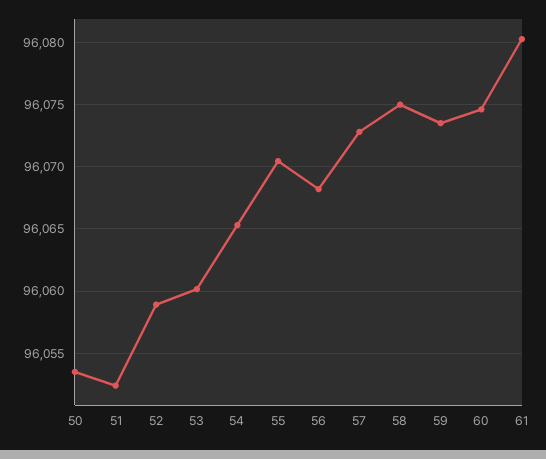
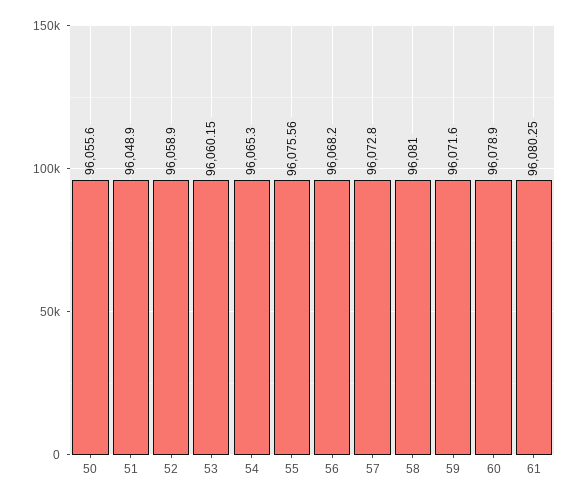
  {
-   "50": 96053.5,
+   "50": 96055.6,
-   "51": 96052.5,
+   "51": 96048.9,
    "52": 96058.9,
    "53": 96060.15,
    "54": 96065.3,
-   "55": 96070.5,
+   "55": 96075.56,
    "56": 96068.2,
    "57": 96072.8,
-   "58": 96075,
+   "58": 96081,
-   "59": 96073.5,
+   "59": 96071.6,
-   "60": 96074.5,
+   "60": 96078.9,
    "61": 96080.25
  }

